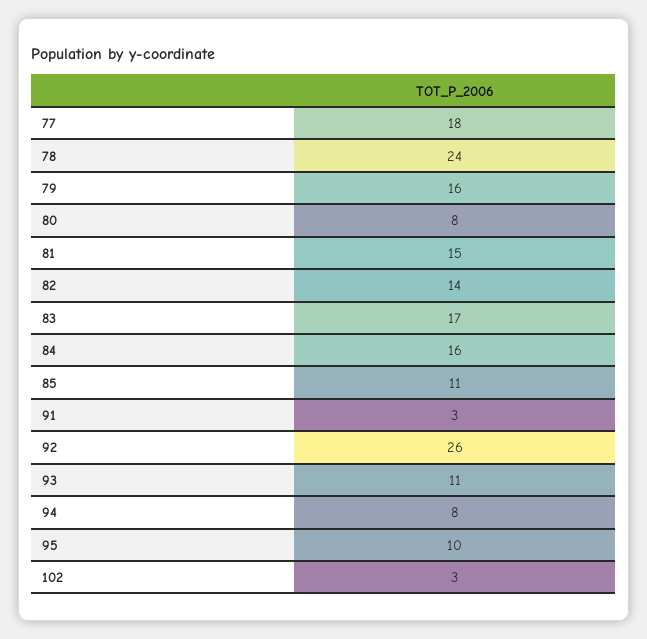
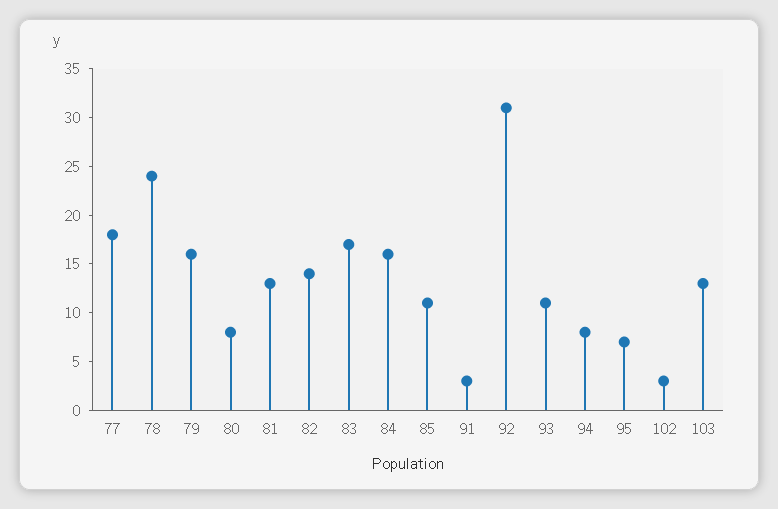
  {
    "77": 18,
    "78": 24,
    "79": 16,
    "80": 8,
-   "81": 15,
+   "81": 13,
    "82": 14,
    "83": 17,
    "84": 16,
    "85": 11,
    "91": 3,
-   "92": 26,
+   "92": 31,
    "93": 11,
    "94": 8,
-   "95": 10,
+   "95": 7,
-   "102": 3
+   "102": 3,
+   "103": 13
  }

